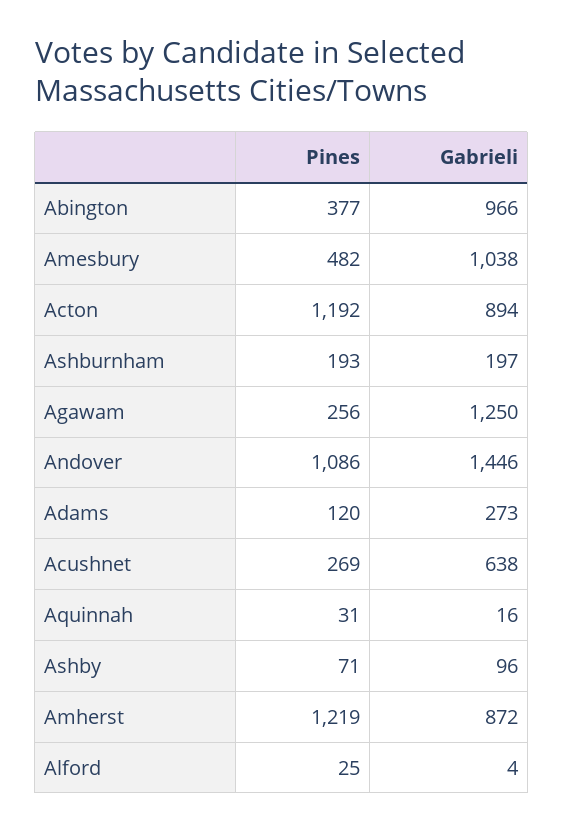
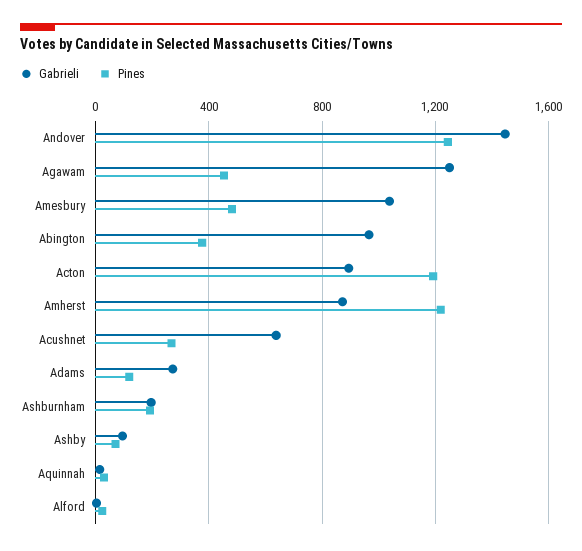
  {
    "Pines": {
      "Abington": 377,
      "Amesbury": 482,
      "Acton": 1192,
      "Ashburnham": 193,
-     "Agawam": 256,
+     "Agawam": 450,
-     "Andover": 1086,
+     "Andover": 1250,
      "Adams": 120,
      "Acushnet": 269,
      "Aquinnah": 31,
      "Ashby": 71,
      "Amherst": 1219,
      "Alford": 25
    },
    "Gabrieli": {
      "Abington": 966,
      "Amesbury": 1038,
      "Acton": 894,
      "Ashburnham": 197,
      "Agawam": 1250,
      "Andover": 1446,
      "Adams": 273,
      "Acushnet": 638,
      "Aquinnah": 16,
      "Ashby": 96,
      "Amherst": 872,
      "Alford": 4
    }
  }

